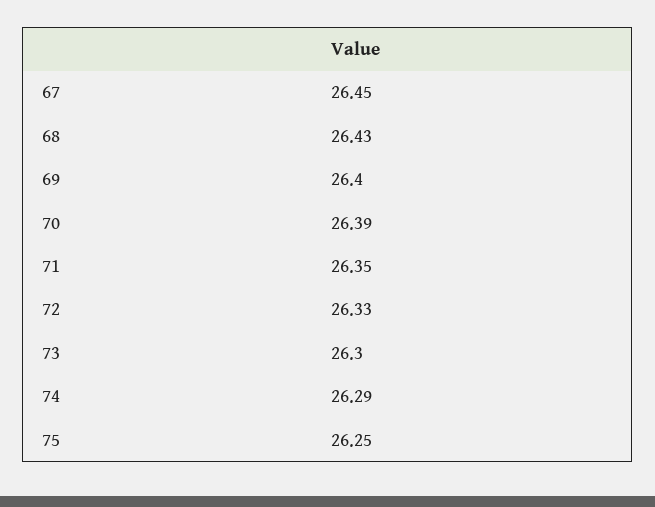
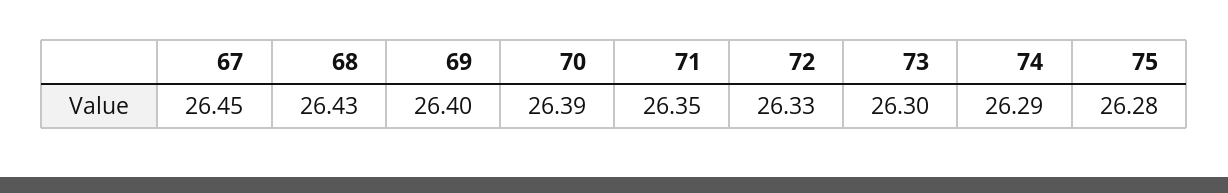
  {
    "67": 26.45,
    "68": 26.43,
    "69": 26.4,
    "70": 26.39,
    "71": 26.35,
    "72": 26.33,
    "73": 26.3,
    "74": 26.29,
-   "75": 26.25
+   "75": 26.28
  }

